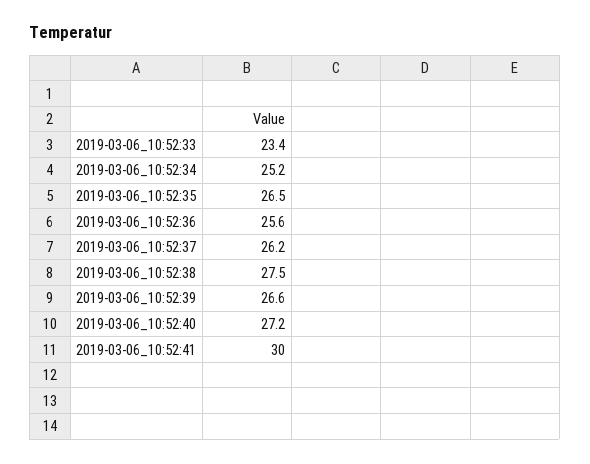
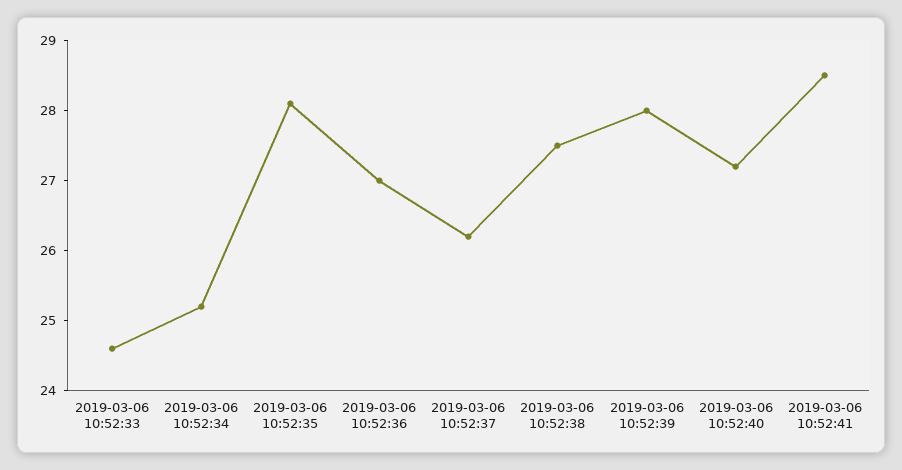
  {
-   "2019-03-06_10:52:33": 23.4,
+   "2019-03-06_10:52:33": 24.5,
    "2019-03-06_10:52:34": 25.2,
-   "2019-03-06_10:52:35": 26.5,
+   "2019-03-06_10:52:35": 28,
-   "2019-03-06_10:52:36": 25.6,
+   "2019-03-06_10:52:36": 27,
    "2019-03-06_10:52:37": 26.2,
    "2019-03-06_10:52:38": 27.5,
-   "2019-03-06_10:52:39": 26.6,
+   "2019-03-06_10:52:39": 28,
    "2019-03-06_10:52:40": 27.2,
-   "2019-03-06_10:52:41": 30
+   "2019-03-06_10:52:41": 28.5
  }

